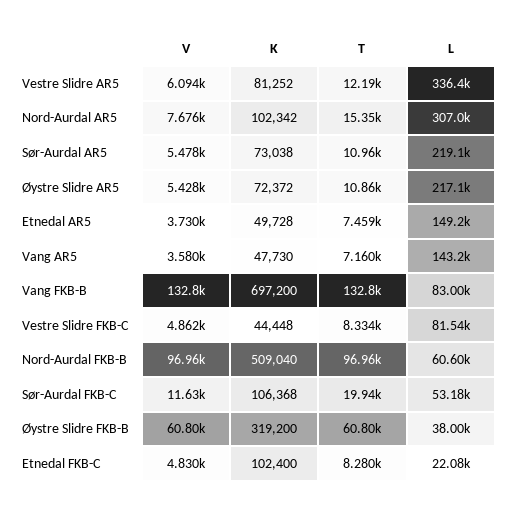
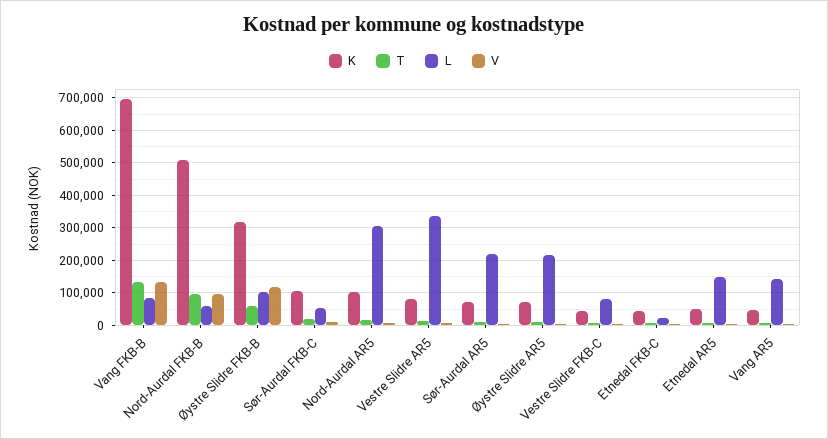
  {
    "V": {
      "Vestre Slidre AR5": 6094,
      "Nord-Aurdal AR5": 7676,
      "Sør-Aurdal AR5": 5478,
      "Øystre Slidre AR5": 5428,
      "Etnedal AR5": 3730,
      "Vang AR5": 3580,
      "Vang FKB-B": 132800,
      "Vestre Slidre FKB-C": 4862,
      "Nord-Aurdal FKB-B": 96960,
      "Sør-Aurdal FKB-C": 11630,
-     "Øystre Slidre FKB-B": 60800,
+     "Øystre Slidre FKB-B": 120000,
      "Etnedal FKB-C": 4830
    },
    "K": {
      "Vestre Slidre AR5": 81252,
      "Nord-Aurdal AR5": 102342,
      "Sør-Aurdal AR5": 73038,
      "Øystre Slidre AR5": 72372,
      "Etnedal AR5": 49728,
      "Vang AR5": 47730,
      "Vang FKB-B": 697200,
      "Vestre Slidre FKB-C": 44448,
      "Nord-Aurdal FKB-B": 509040,
      "Sør-Aurdal FKB-C": 106368,
      "Øystre Slidre FKB-B": 319200,
-     "Etnedal FKB-C": 102400
+     "Etnedal FKB-C": 40000
    },
    "T": {
      "Vestre Slidre AR5": 12190,
      "Nord-Aurdal AR5": 15350,
      "Sør-Aurdal AR5": 10960,
      "Øystre Slidre AR5": 10860,
      "Etnedal AR5": 7459,
      "Vang AR5": 7160,
      "Vang FKB-B": 132800,
      "Vestre Slidre FKB-C": 8334,
      "Nord-Aurdal FKB-B": 96960,
      "Sør-Aurdal FKB-C": 19940,
      "Øystre Slidre FKB-B": 60800,
      "Etnedal FKB-C": 8280
    },
    "L": {
      "Vestre Slidre AR5": 336400,
      "Nord-Aurdal AR5": 307000,
      "Sør-Aurdal AR5": 219100,
      "Øystre Slidre AR5": 217100,
      "Etnedal AR5": 149200,
      "Vang AR5": 143200,
      "Vang FKB-B": 83000,
      "Vestre Slidre FKB-C": 81540,
      "Nord-Aurdal FKB-B": 60600,
      "Sør-Aurdal FKB-C": 53180,
-     "Øystre Slidre FKB-B": 38000,
+     "Øystre Slidre FKB-B": 100000,
      "Etnedal FKB-C": 22080
    }
  }

